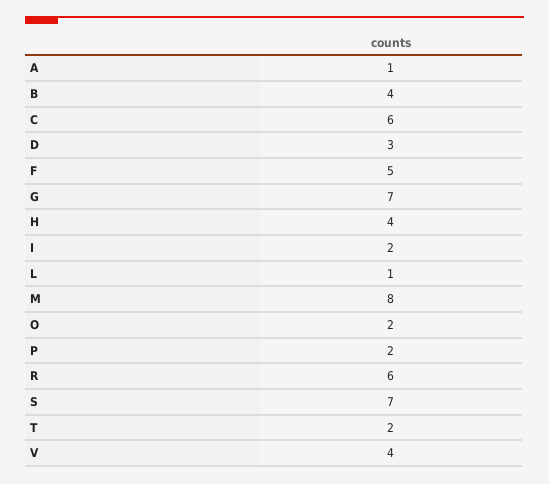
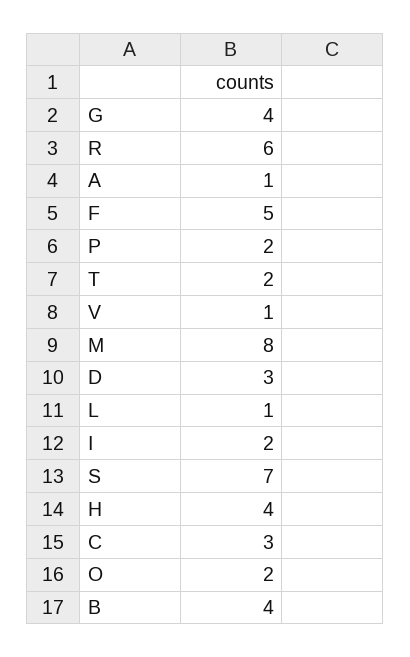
  {
    "A": 1,
    "B": 4,
-   "C": 6,
+   "C": 3,
    "D": 3,
    "F": 5,
-   "G": 7,
+   "G": 4,
    "H": 4,
    "I": 2,
    "L": 1,
    "M": 8,
    "O": 2,
    "P": 2,
    "R": 6,
    "S": 7,
    "T": 2,
-   "V": 4
+   "V": 1
  }

